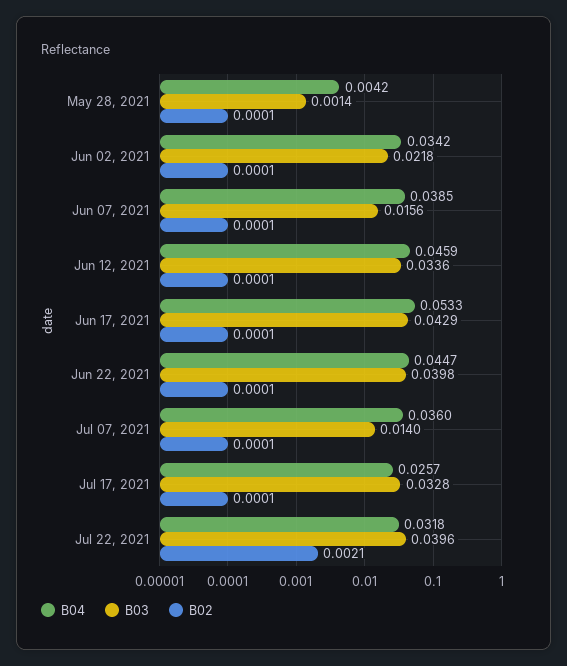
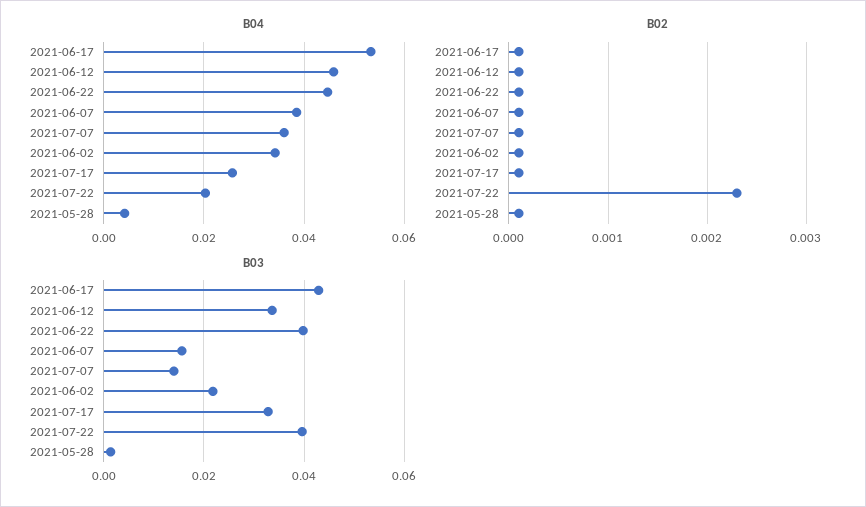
  {
    "B04": {
      "May 28, 2021": 0.0042,
      "Jun 02, 2021": 0.0342,
      "Jun 07, 2021": 0.0385,
      "Jun 12, 2021": 0.0459,
      "Jun 17, 2021": 0.0533,
      "Jun 22, 2021": 0.0447,
      "Jul 07, 2021": 0.036,
      "Jul 17, 2021": 0.0257,
-     "Jul 22, 2021": 0.0318
+     "Jul 22, 2021": 0.02
    },
    "B03": {
      "May 28, 2021": 0.0014,
      "Jun 02, 2021": 0.0218,
      "Jun 07, 2021": 0.0156,
      "Jun 12, 2021": 0.0336,
      "Jun 17, 2021": 0.0429,
      "Jun 22, 2021": 0.0398,
      "Jul 07, 2021": 0.014,
      "Jul 17, 2021": 0.0328,
      "Jul 22, 2021": 0.0396
    },
    "B02": {
      "May 28, 2021": 0.0001,
      "Jun 02, 2021": 0.0001,
      "Jun 07, 2021": 0.0001,
      "Jun 12, 2021": 0.0001,
      "Jun 17, 2021": 0.0001,
      "Jun 22, 2021": 0.0001,
      "Jul 07, 2021": 0.0001,
      "Jul 17, 2021": 0.0001,
-     "Jul 22, 2021": 0.0021
+     "Jul 22, 2021": 0.0023
    }
  }

